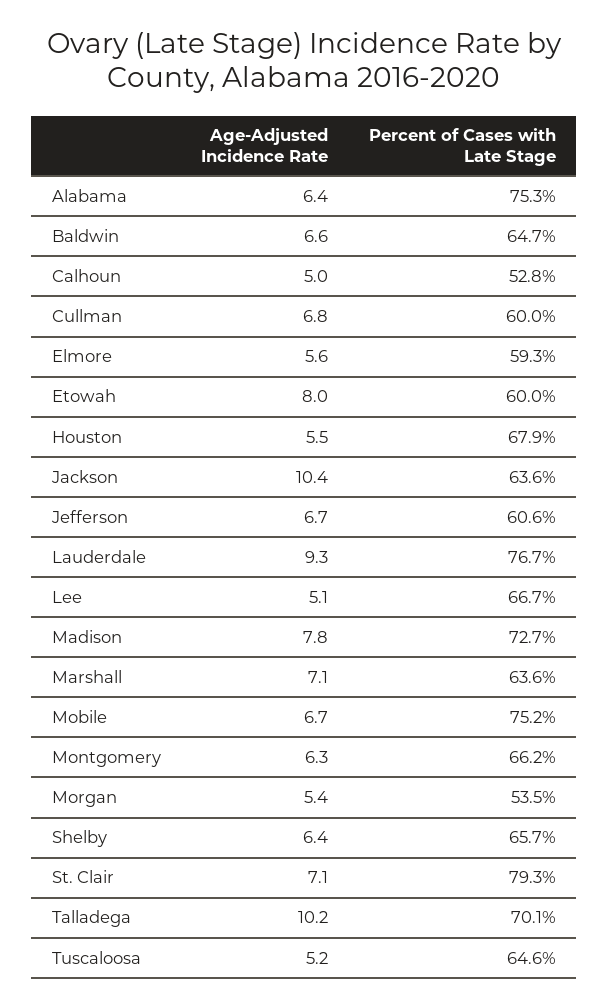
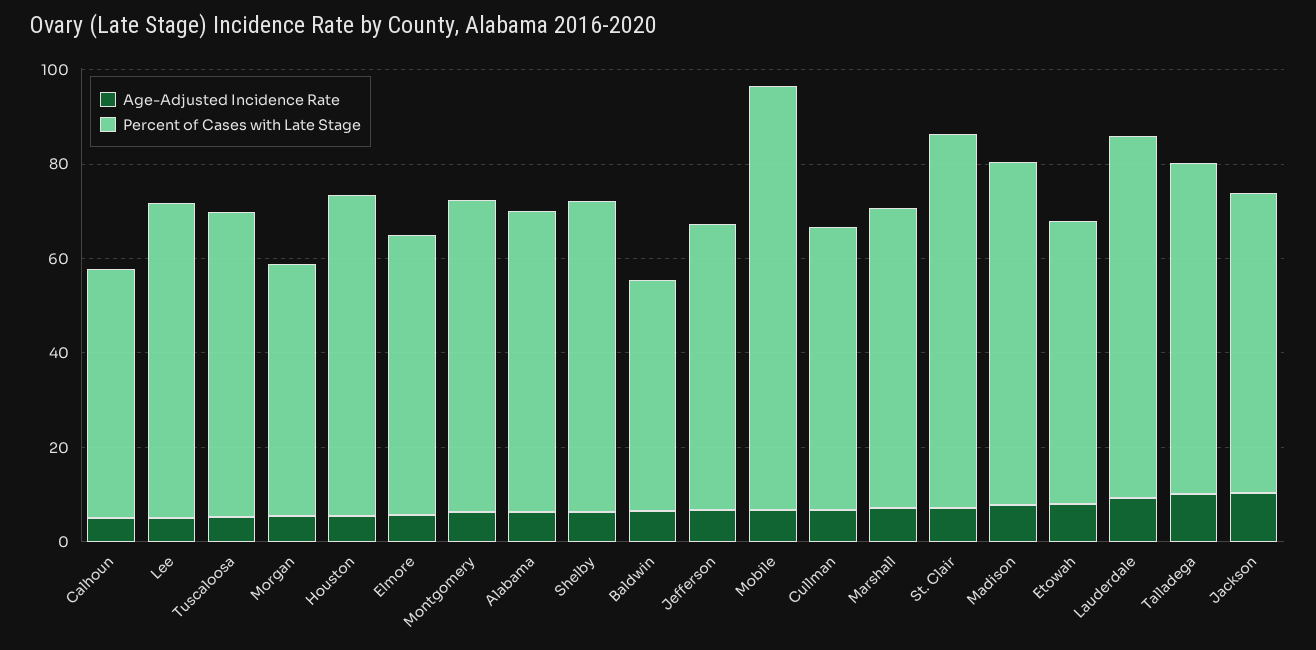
  {
    "Age-Adjusted Incidence Rate": {
      "Alabama": 6.4,
      "Baldwin": 6.6,
      "Calhoun": 5,
      "Cullman": 6.8,
      "Elmore": 5.6,
      "Etowah": 8,
      "Houston": 5.5,
      "Jackson": 10.4,
      "Jefferson": 6.7,
      "Lauderdale": 9.3,
      "Lee": 5.1,
      "Madison": 7.8,
      "Marshall": 7.1,
      "Mobile": 6.7,
      "Montgomery": 6.3,
      "Morgan": 5.4,
      "Shelby": 6.4,
      "St. Clair": 7.1,
      "Talladega": 10.2,
      "Tuscaloosa": 5.2
    },
    "Percent of Cases with Late Stage": {
-     "Alabama": 75.3,
+     "Alabama": 65,
-     "Baldwin": 64.7,
+     "Baldwin": 50,
      "Calhoun": 52.8,
      "Cullman": 60,
      "Elmore": 59.3,
      "Etowah": 60,
      "Houston": 67.9,
      "Jackson": 63.6,
      "Jefferson": 60.6,
      "Lauderdale": 76.7,
      "Lee": 66.7,
      "Madison": 72.7,
      "Marshall": 63.6,
-     "Mobile": 75.2,
+     "Mobile": 90,
      "Montgomery": 66.2,
      "Morgan": 53.5,
      "Shelby": 65.7,
      "St. Clair": 79.3,
      "Talladega": 70.1,
      "Tuscaloosa": 64.6
    }
  }

